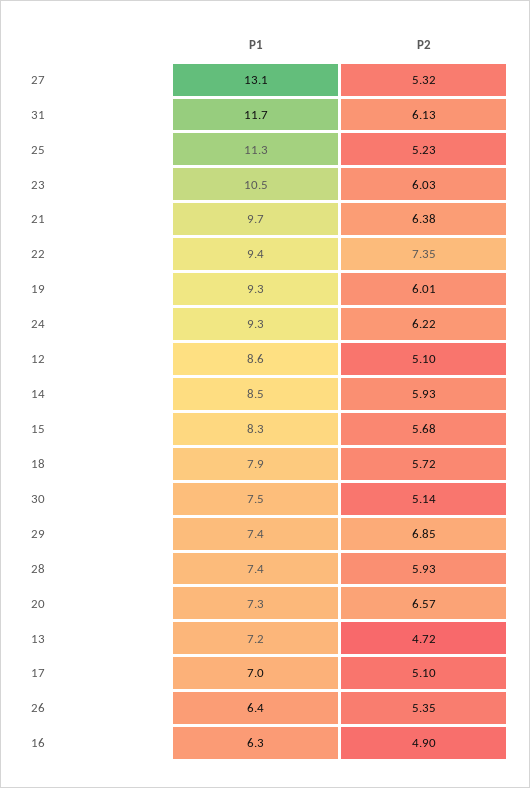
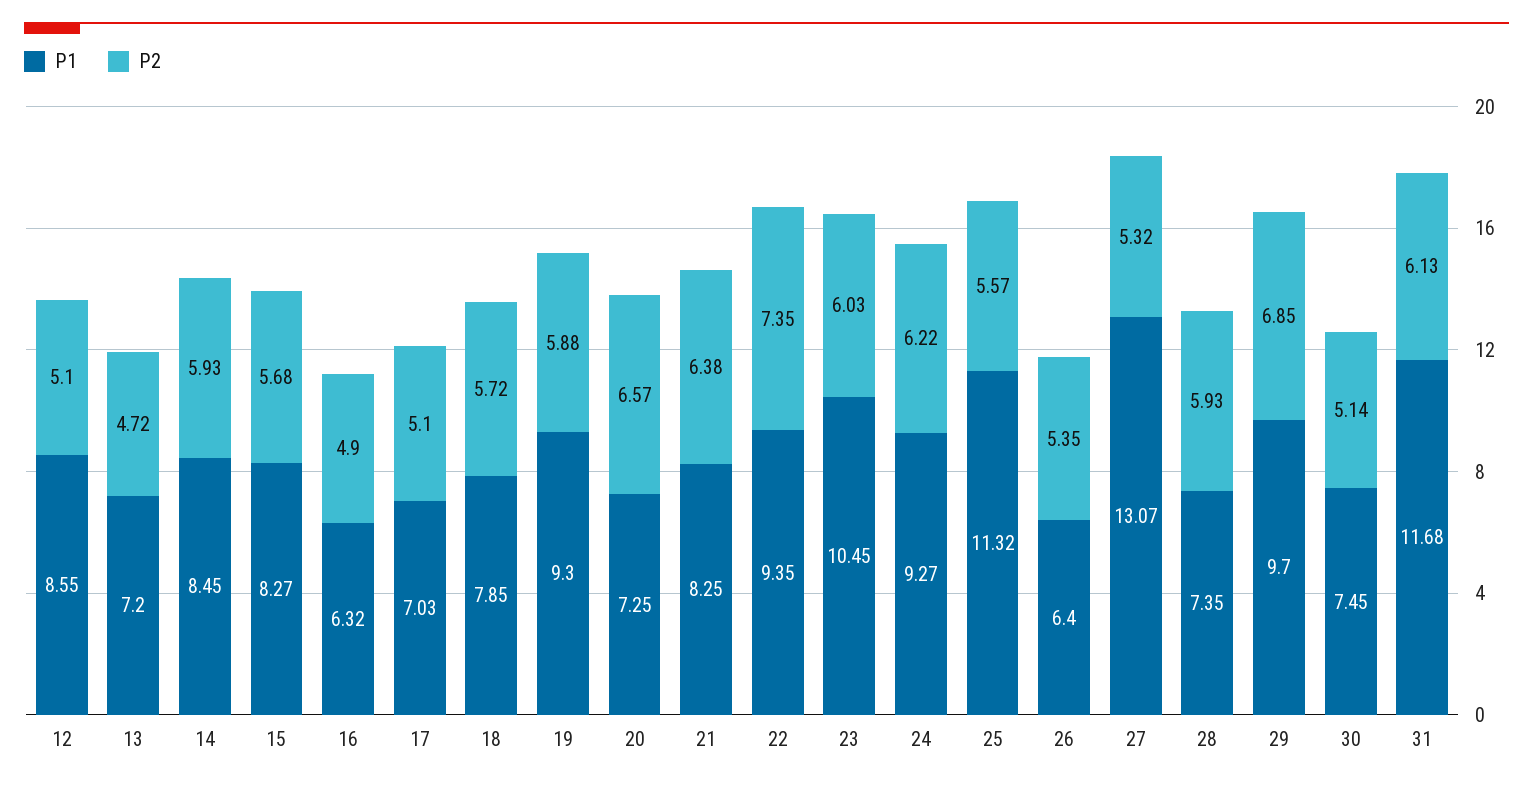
  {
    "P1": {
      "27": 13.07,
      "31": 11.68,
      "25": 11.32,
      "23": 10.45,
-     "21": 9.7,
+     "21": 8.25,
      "22": 9.35,
      "19": 9.3,
      "24": 9.27,
      "12": 8.55,
      "14": 8.45,
      "15": 8.27,
      "18": 7.85,
      "30": 7.45,
-     "29": 7.4,
+     "29": 9.7,
      "28": 7.35,
      "20": 7.25,
      "13": 7.2,
      "17": 7.03,
      "26": 6.4,
      "16": 6.32
    },
    "P2": {
      "27": 5.32,
      "31": 6.13,
-     "25": 5.23,
+     "25": 5.57,
      "23": 6.03,
      "21": 6.38,
      "22": 7.35,
-     "19": 6.01,
+     "19": 5.88,
      "24": 6.22,
      "12": 5.1,
      "14": 5.93,
      "15": 5.68,
      "18": 5.72,
      "30": 5.14,
      "29": 6.85,
      "28": 5.93,
      "20": 6.57,
      "13": 4.72,
      "17": 5.1,
      "26": 5.35,
      "16": 4.9
    }
  }

